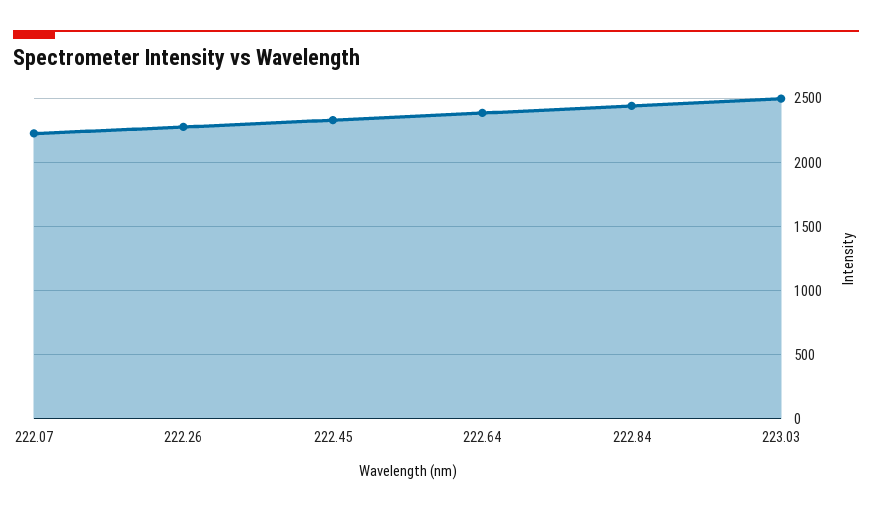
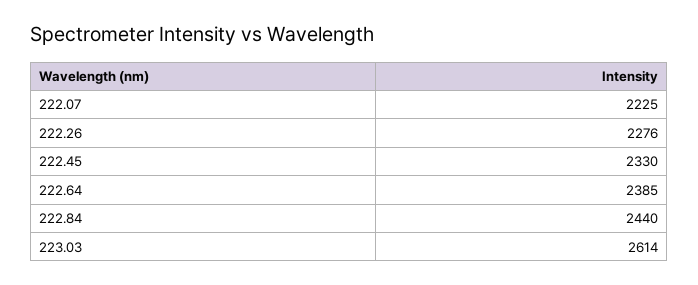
  {
    "222.07": 2225,
    "222.26": 2276,
    "222.45": 2330,
    "222.64": 2385,
    "222.84": 2440,
-   "223.03": 2500
+   "223.03": 2614
  }

